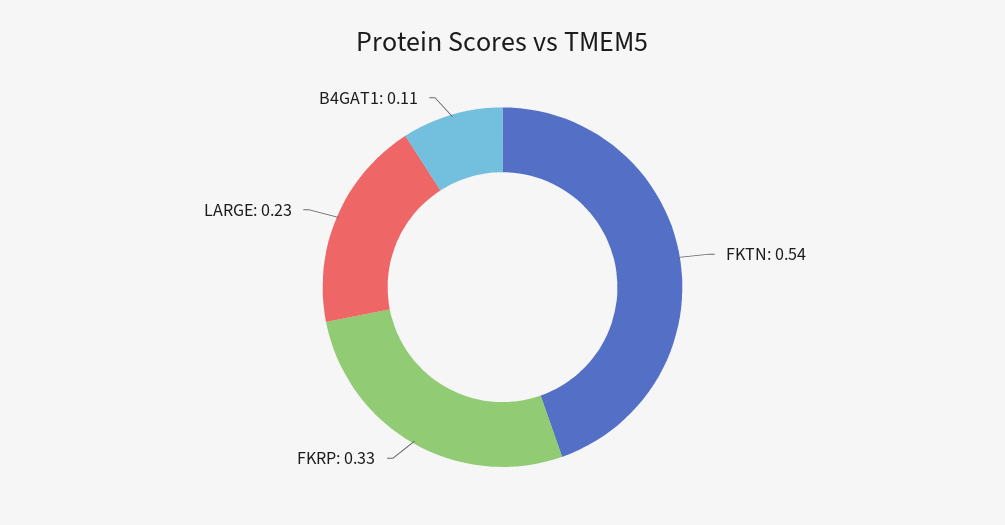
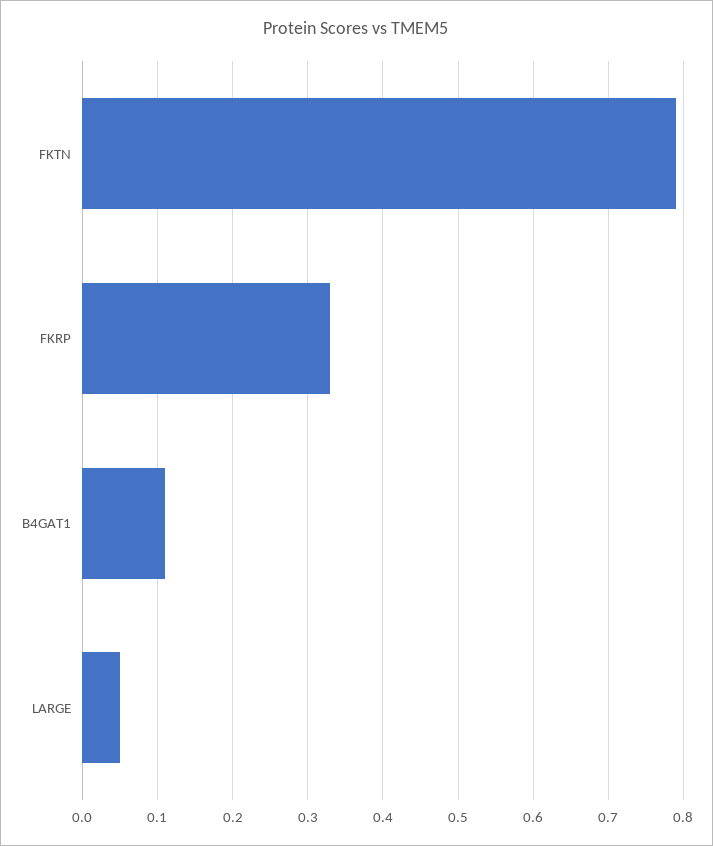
  {
-   "FKTN": 0.54,
+   "FKTN": 0.79,
    "FKRP": 0.33,
-   "LARGE": 0.23,
+   "LARGE": 0.05,
    "B4GAT1": 0.11
  }

